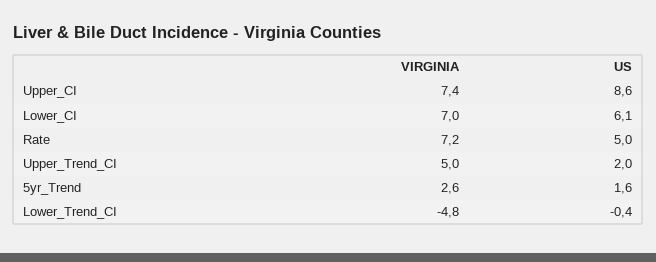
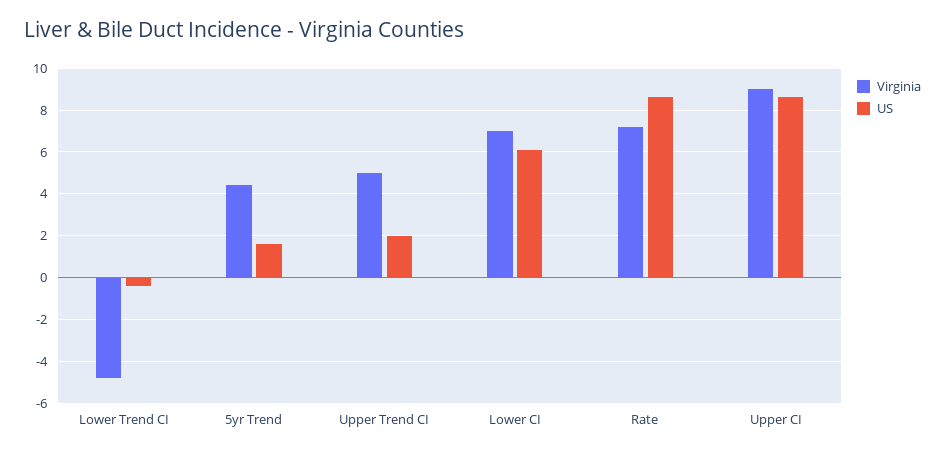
  {
    "VIRGINIA": {
-     "Upper_CI": 7.4,
+     "Upper_CI": 9,
      "Lower_CI": 7,
      "Rate": 7.2,
      "Upper_Trend_CI": 5,
-     "5yr_Trend": 2.6,
+     "5yr_Trend": 4.5,
      "Lower_Trend_CI": -4.8
    },
    "US": {
      "Upper_CI": 8.6,
      "Lower_CI": 6.1,
-     "Rate": 5,
+     "Rate": 8.5,
      "Upper_Trend_CI": 2,
      "5yr_Trend": 1.6,
      "Lower_Trend_CI": -0.4
    }
  }

